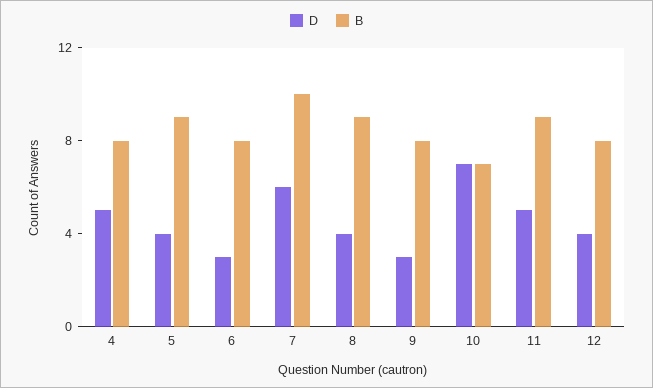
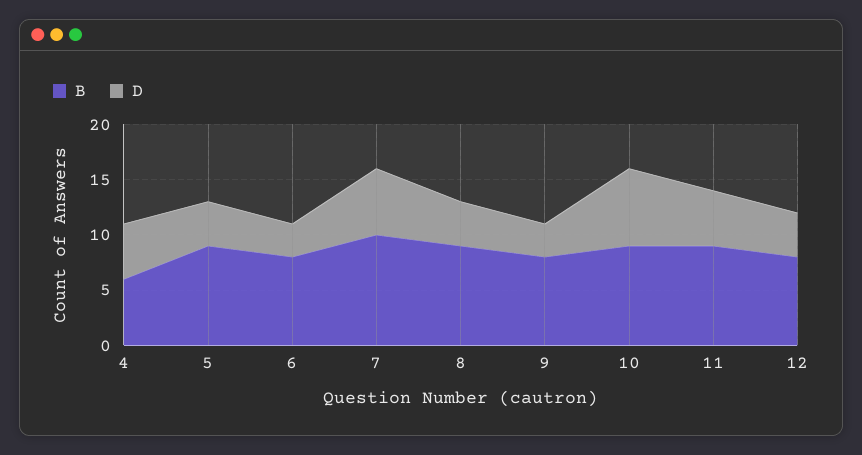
  {
    "D": {
      "4": 5,
      "5": 4,
      "6": 3,
      "7": 6,
      "8": 4,
      "9": 3,
      "10": 7,
      "11": 5,
      "12": 4
    },
    "B": {
-     "4": 8,
+     "4": 6,
      "5": 9,
      "6": 8,
      "7": 10,
      "8": 9,
      "9": 8,
-     "10": 7,
+     "10": 9,
      "11": 9,
      "12": 8
    }
  }

